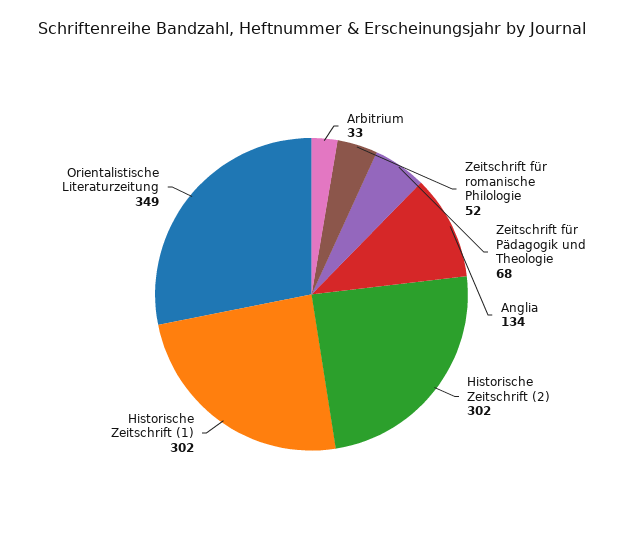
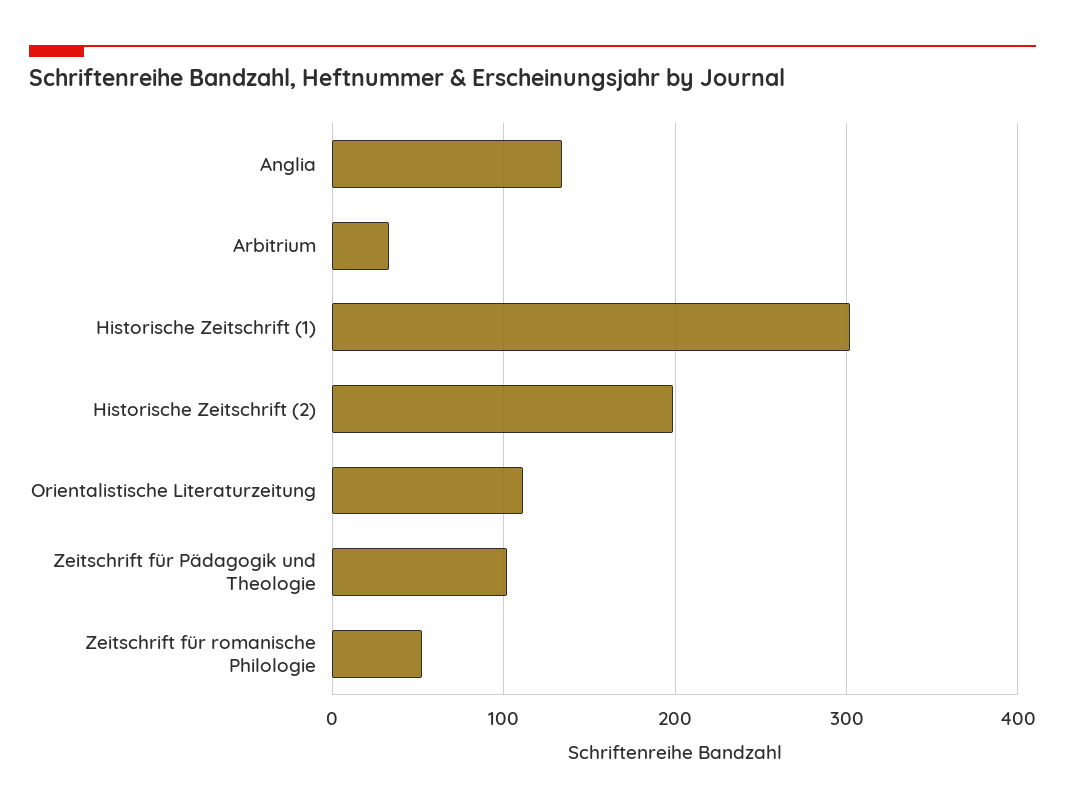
  {
    "Arbitrium": 33,
    "Zeitschrift für romanische Philologie": 52,
-   "Zeitschrift für Pädagogik und Theologie": 68,
+   "Zeitschrift für Pädagogik und Theologie": 100,
    "Anglia": 134,
-   "Historische Zeitschrift (2)": 302,
+   "Historische Zeitschrift (2)": 200,
    "Historische Zeitschrift (1)": 302,
-   "Orientalistische Literaturzeitung": 349
+   "Orientalistische Literaturzeitung": 110
  }

